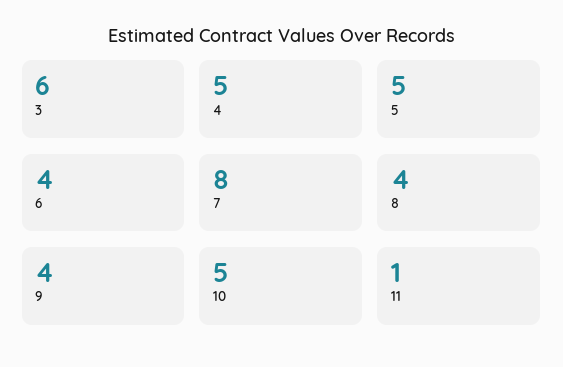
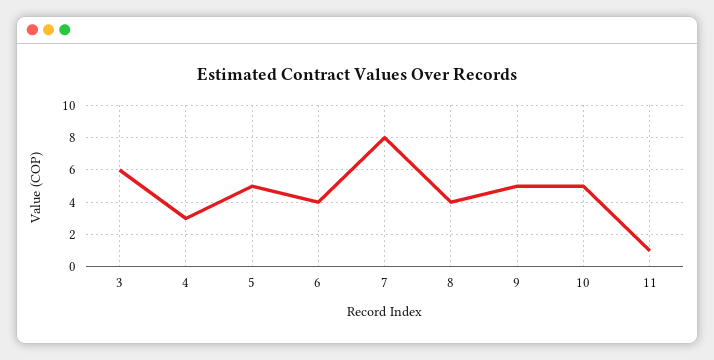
  {
    "3": 6,
-   "4": 5,
+   "4": 3,
    "5": 5,
    "6": 4,
    "7": 8,
    "8": 4,
-   "9": 4,
+   "9": 5,
    "10": 5,
    "11": 1
  }

